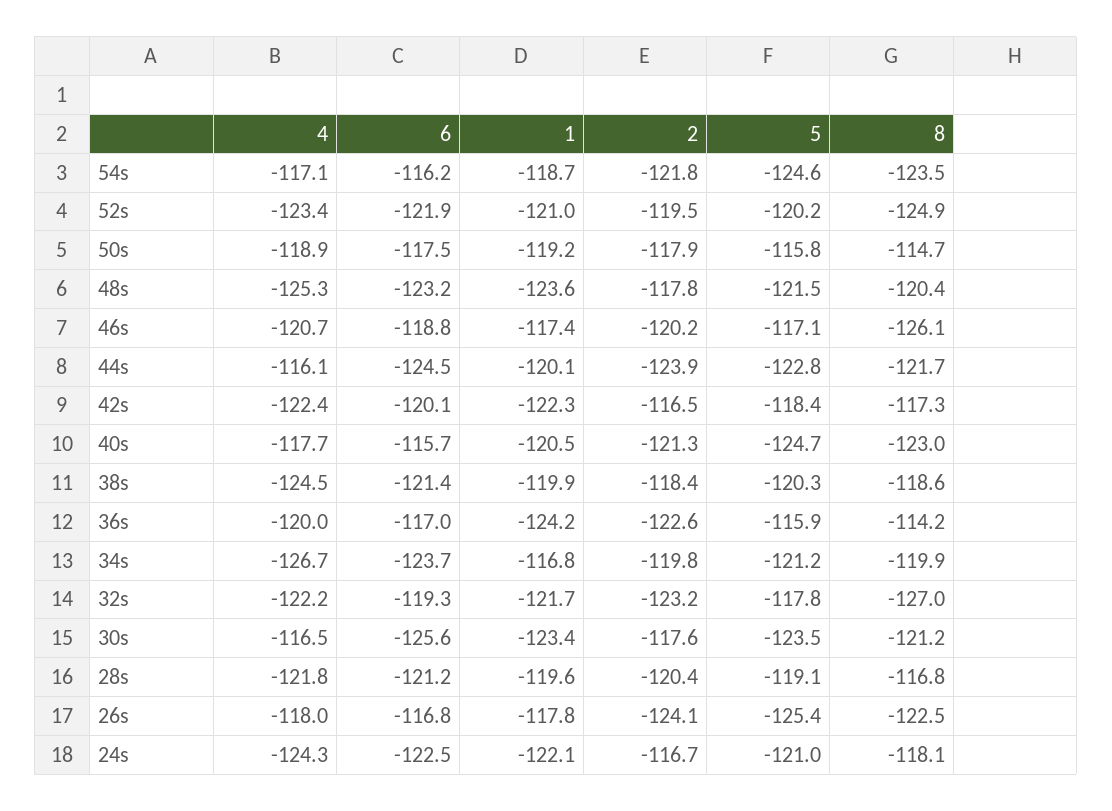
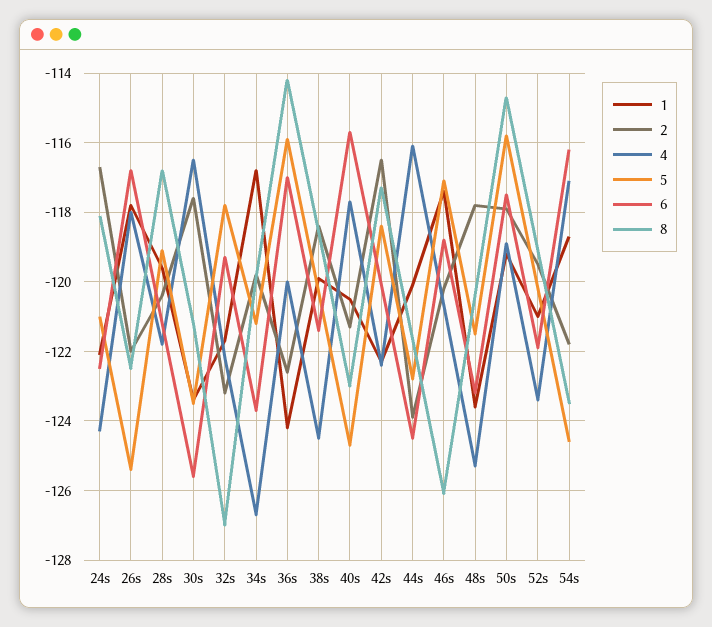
  {
    "4": {
      "54s": -117.1,
      "52s": -123.4,
      "50s": -118.9,
      "48s": -125.3,
      "46s": -120.7,
      "44s": -116.1,
      "42s": -122.4,
      "40s": -117.7,
      "38s": -124.5,
      "36s": -120,
      "34s": -126.7,
      "32s": -122.2,
      "30s": -116.5,
      "28s": -121.8,
      "26s": -118,
      "24s": -124.3
    },
    "6": {
      "54s": -116.2,
      "52s": -121.9,
      "50s": -117.5,
      "48s": -123.2,
      "46s": -118.8,
      "44s": -124.5,
      "42s": -120.1,
      "40s": -115.7,
      "38s": -121.4,
      "36s": -117,
      "34s": -123.7,
      "32s": -119.3,
      "30s": -125.6,
      "28s": -121.2,
      "26s": -116.8,
      "24s": -122.5
    },
    "1": {
      "54s": -118.7,
      "52s": -121,
      "50s": -119.2,
      "48s": -123.6,
      "46s": -117.4,
      "44s": -120.1,
      "42s": -122.3,
      "40s": -120.5,
      "38s": -119.9,
      "36s": -124.2,
      "34s": -116.8,
      "32s": -121.7,
      "30s": -123.4,
      "28s": -119.6,
      "26s": -117.8,
      "24s": -122.1
    },
    "2": {
      "54s": -121.8,
      "52s": -119.5,
      "50s": -117.9,
      "48s": -117.8,
      "46s": -120.2,
      "44s": -123.9,
      "42s": -116.5,
      "40s": -121.3,
      "38s": -118.4,
      "36s": -122.6,
      "34s": -119.8,
      "32s": -123.2,
      "30s": -117.6,
      "28s": -120.4,
-     "26s": -124.1,
+     "26s": -122,
      "24s": -116.7
    },
    "5": {
      "54s": -124.6,
      "52s": -120.2,
      "50s": -115.8,
      "48s": -121.5,
      "46s": -117.1,
      "44s": -122.8,
      "42s": -118.4,
      "40s": -124.7,
      "38s": -120.3,
      "36s": -115.9,
      "34s": -121.2,
      "32s": -117.8,
      "30s": -123.5,
      "28s": -119.1,
      "26s": -125.4,
      "24s": -121
    },
    "8": {
      "54s": -123.5,
-     "52s": -124.9,
+     "52s": -119,
      "50s": -114.7,
      "48s": -120.4,
      "46s": -126.1,
      "44s": -121.7,
      "42s": -117.3,
      "40s": -123,
      "38s": -118.6,
      "36s": -114.2,
      "34s": -119.9,
      "32s": -127,
      "30s": -121.2,
      "28s": -116.8,
      "26s": -122.5,
      "24s": -118.1
    }
  }

